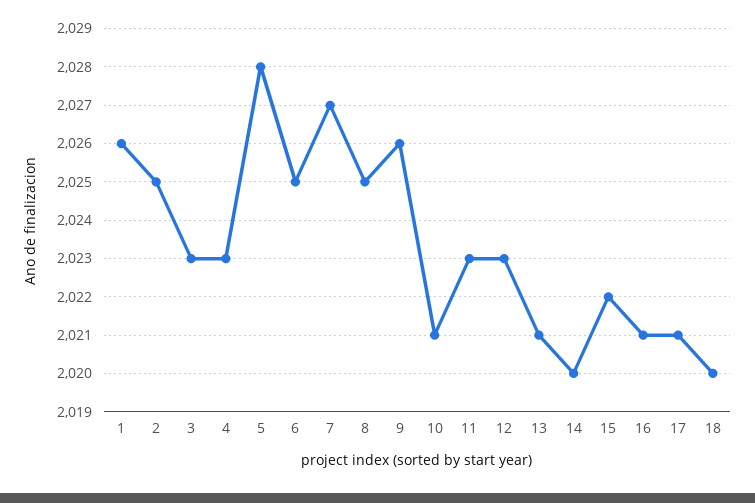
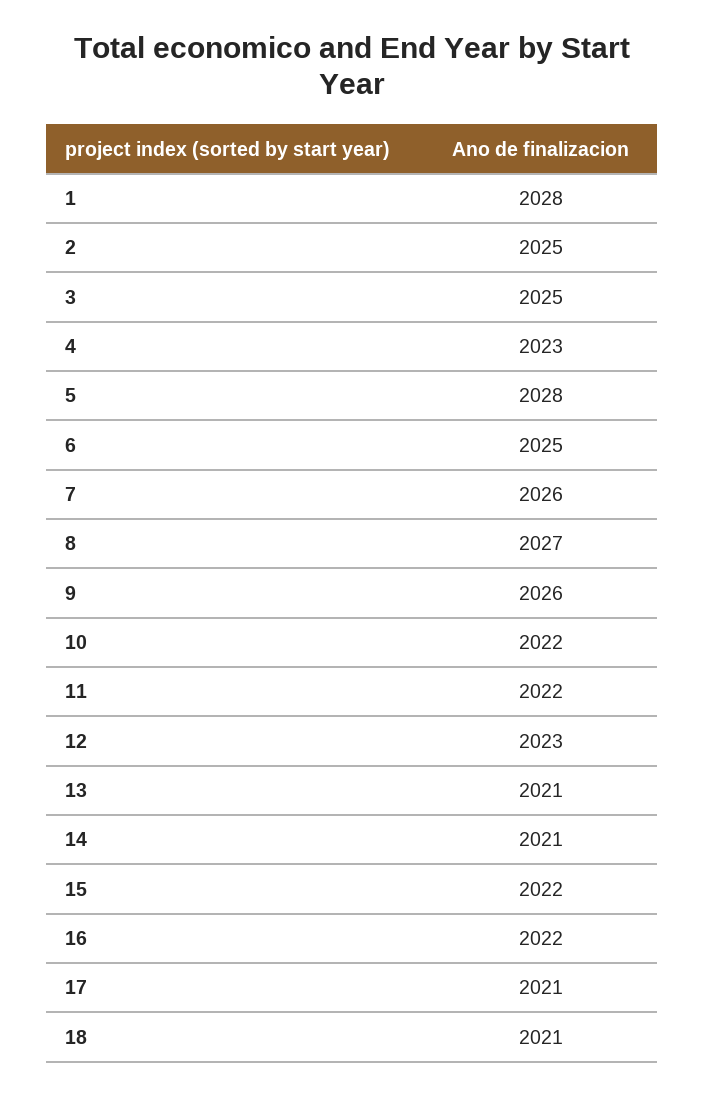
  {
-   "1": 2026,
+   "1": 2028,
    "2": 2025,
-   "3": 2023,
+   "3": 2025,
    "4": 2023,
    "5": 2028,
    "6": 2025,
-   "7": 2027,
+   "7": 2026,
-   "8": 2025,
+   "8": 2027,
    "9": 2026,
-   "10": 2021,
+   "10": 2022,
-   "11": 2023,
+   "11": 2022,
    "12": 2023,
    "13": 2021,
-   "14": 2020,
+   "14": 2021,
    "15": 2022,
-   "16": 2021,
+   "16": 2022,
    "17": 2021,
-   "18": 2020
+   "18": 2021
  }

